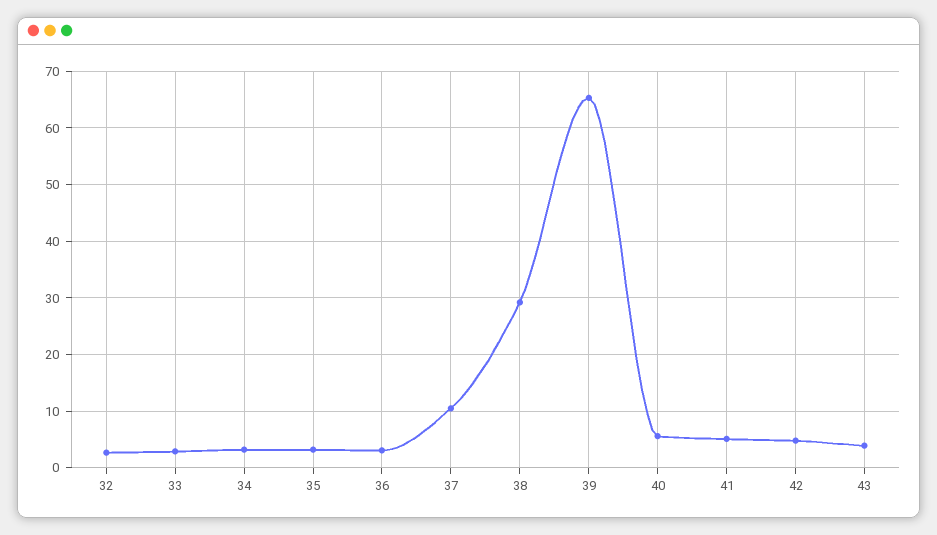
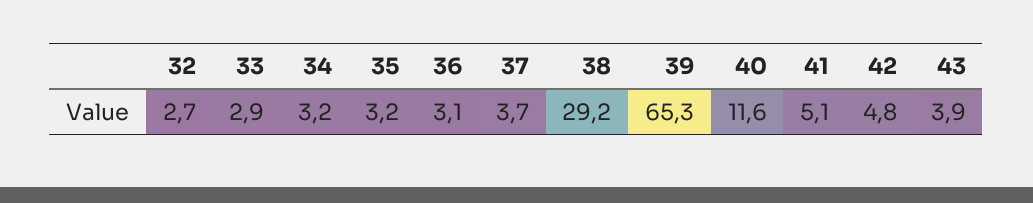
  {
    "32": 2.7,
    "33": 2.9,
    "34": 3.2,
    "35": 3.2,
    "36": 3.1,
-   "37": 10,
+   "37": 3.7,
    "38": 29.2,
    "39": 65.3,
-   "40": 6,
+   "40": 11.6,
    "41": 5.1,
    "42": 4.8,
    "43": 3.9
  }

